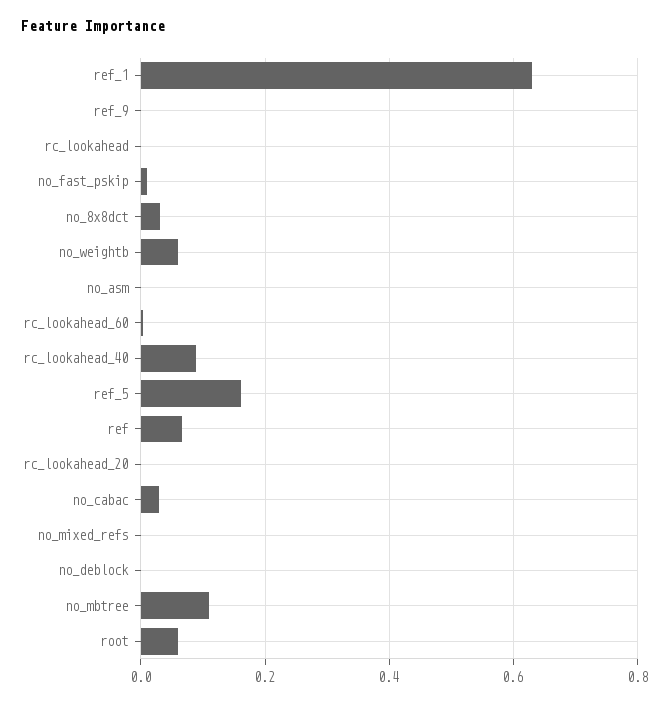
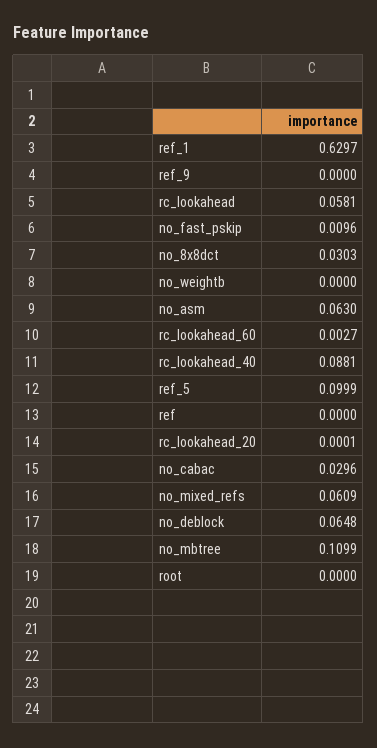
  {
    "ref_1": 0.6297,
    "ref_9": 0,
-   "rc_lookahead": 0,
+   "rc_lookahead": 0.0581,
    "no_fast_pskip": 0.0096,
    "no_8x8dct": 0.0303,
-   "no_weightb": 0.06,
+   "no_weightb": 0,
-   "no_asm": 0,
+   "no_asm": 0.063,
    "rc_lookahead_60": 0.0027,
    "rc_lookahead_40": 0.0881,
-   "ref_5": 0.16,
+   "ref_5": 0.0999,
-   "ref": 0.06,
+   "ref": 0,
    "rc_lookahead_20": 0.0001,
    "no_cabac": 0.0296,
-   "no_mixed_refs": 0,
+   "no_mixed_refs": 0.0609,
-   "no_deblock": 0,
+   "no_deblock": 0.0648,
    "no_mbtree": 0.1099,
-   "root": 0.06
+   "root": 0
  }

